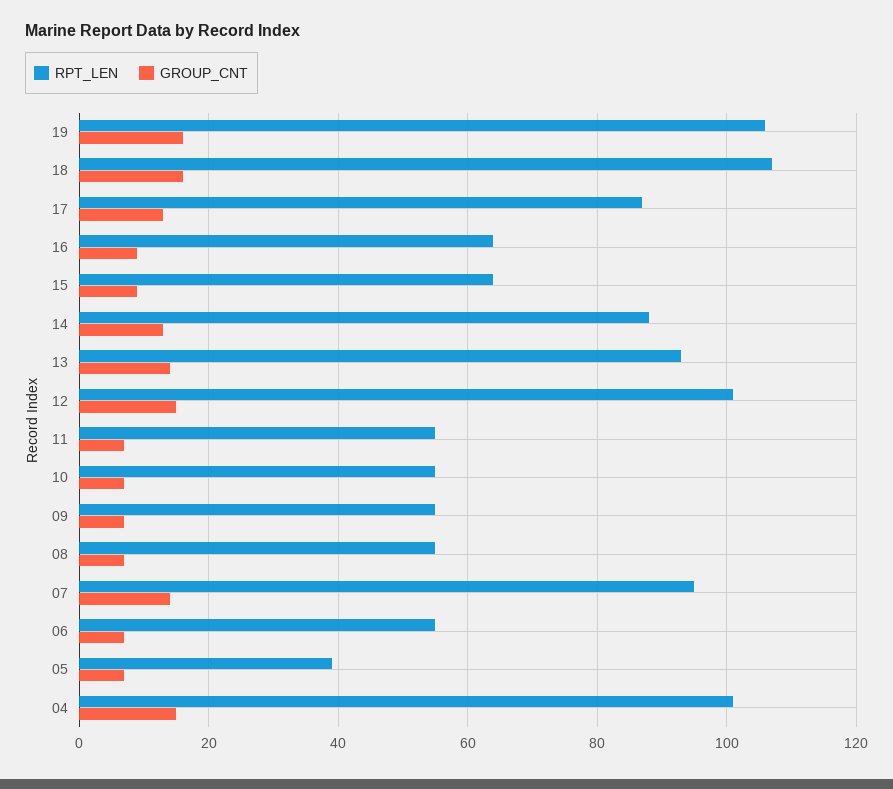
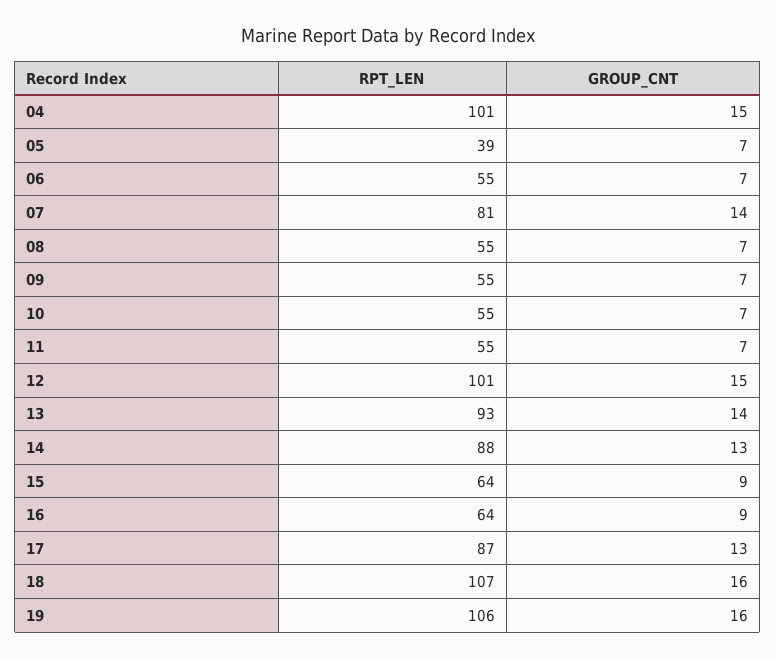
  {
    "RPT_LEN": {
      "19": 106,
      "18": 107,
      "17": 87,
      "16": 64,
      "15": 64,
      "14": 88,
      "13": 93,
      "12": 101,
      "11": 55,
      "10": 55,
      "09": 55,
      "08": 55,
-     "07": 95,
+     "07": 81,
      "06": 55,
      "05": 39,
      "04": 101
    },
    "GROUP_CNT": {
      "19": 16,
      "18": 16,
      "17": 13,
      "16": 9,
      "15": 9,
      "14": 13,
      "13": 14,
      "12": 15,
      "11": 7,
      "10": 7,
      "09": 7,
      "08": 7,
      "07": 14,
      "06": 7,
      "05": 7,
      "04": 15
    }
  }

